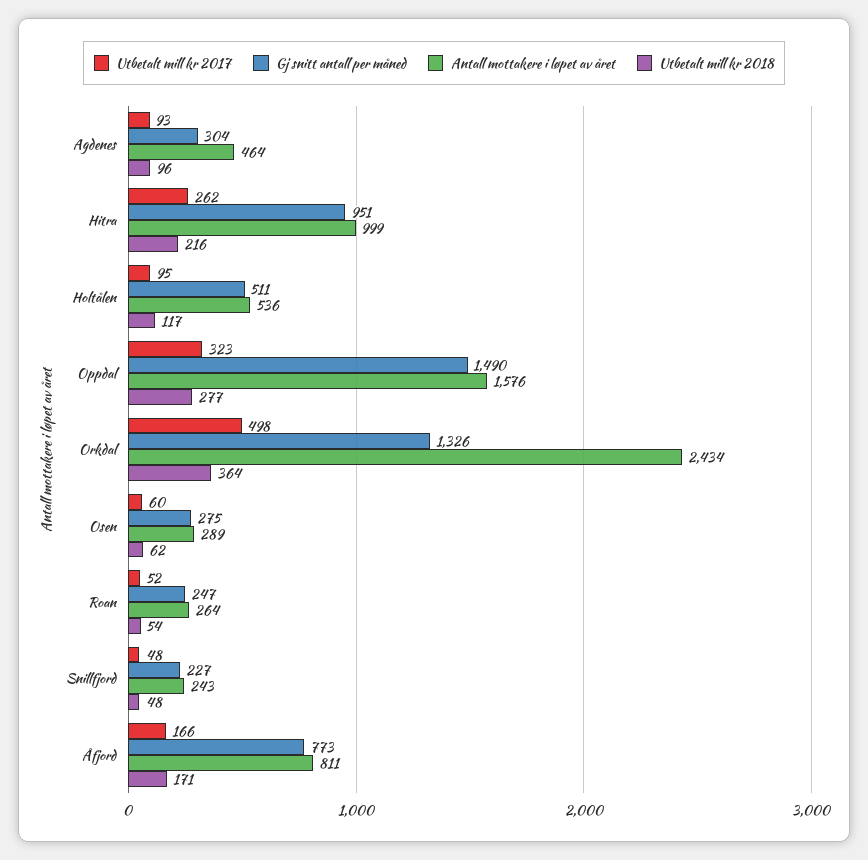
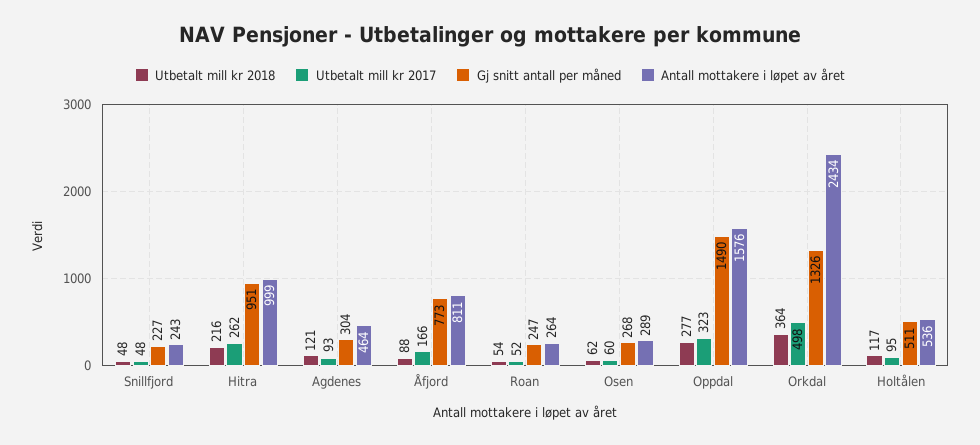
  {
    "Utbetalt mill kr 2017": {
      "Agdenes": 93,
      "Hitra": 262,
      "Holtålen": 95,
      "Oppdal": 323,
      "Orkdal": 498,
      "Osen": 60,
      "Roan": 52,
      "Snillfjord": 48,
      "Åfjord": 166
    },
    "Gj snitt antall per måned": {
      "Agdenes": 304,
      "Hitra": 951,
      "Holtålen": 511,
      "Oppdal": 1490,
      "Orkdal": 1326,
-     "Osen": 275,
+     "Osen": 268,
      "Roan": 247,
      "Snillfjord": 227,
      "Åfjord": 773
    },
    "Antall mottakere i løpet av året": {
      "Agdenes": 464,
      "Hitra": 999,
      "Holtålen": 536,
      "Oppdal": 1576,
      "Orkdal": 2434,
      "Osen": 289,
      "Roan": 264,
      "Snillfjord": 243,
      "Åfjord": 811
    },
    "Utbetalt mill kr 2018": {
-     "Agdenes": 96,
+     "Agdenes": 121,
      "Hitra": 216,
      "Holtålen": 117,
      "Oppdal": 277,
      "Orkdal": 364,
      "Osen": 62,
      "Roan": 54,
      "Snillfjord": 48,
-     "Åfjord": 171
+     "Åfjord": 88
    }
  }

